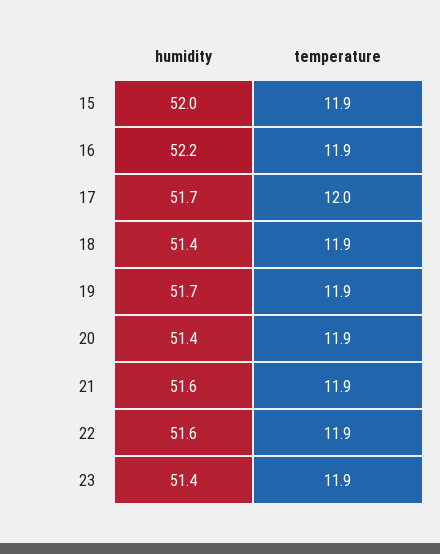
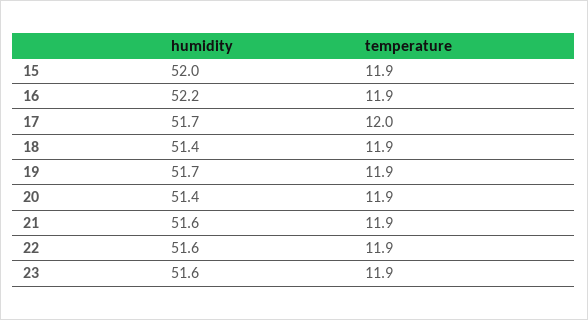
  {
    "humidity": {
      "15": 52,
      "16": 52.2,
      "17": 51.7,
      "18": 51.4,
      "19": 51.7,
      "20": 51.4,
      "21": 51.6,
      "22": 51.6,
-     "23": 51.4
+     "23": 51.6
    },
    "temperature": {
      "15": 11.9,
      "16": 11.9,
      "17": 12,
      "18": 11.9,
      "19": 11.9,
      "20": 11.9,
      "21": 11.9,
      "22": 11.9,
      "23": 11.9
    }
  }

